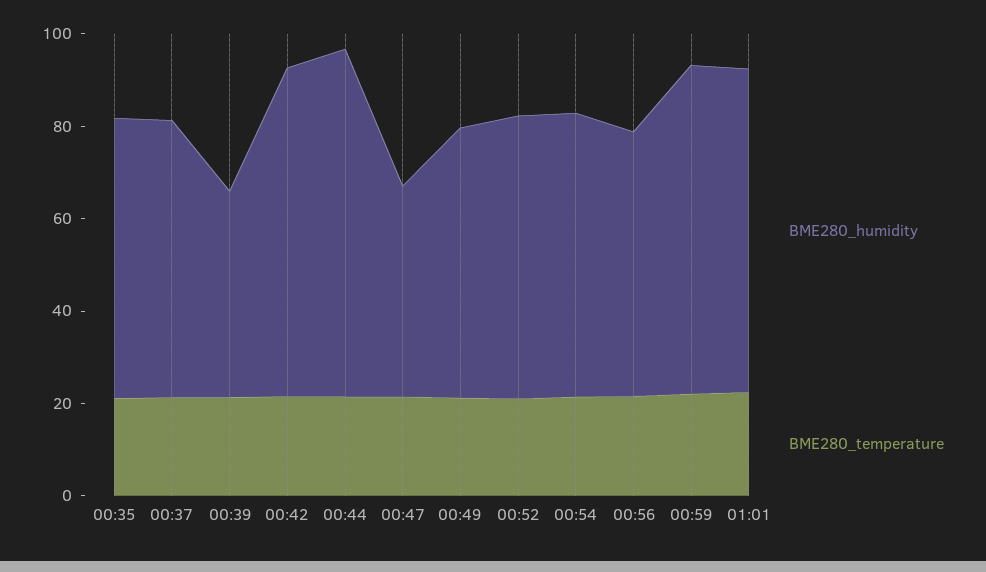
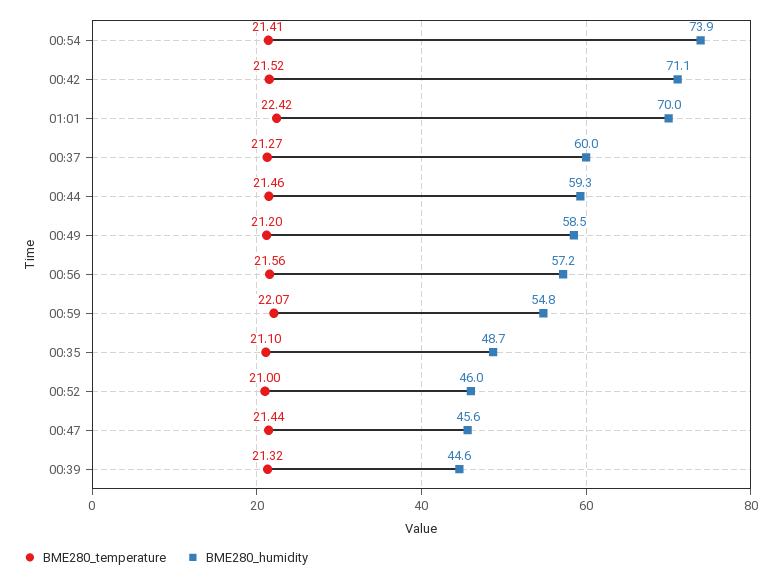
  {
    "BME280_humidity": {
-     "00:35": 60,
+     "00:35": 48.7,
      "00:37": 60,
      "00:39": 44.6,
      "00:42": 71.1,
-     "00:44": 75,
+     "00:44": 59.3,
      "00:47": 45.6,
      "00:49": 58.5,
-     "00:52": 60,
+     "00:52": 46,
-     "00:54": 60,
+     "00:54": 73.9,
      "00:56": 57.2,
-     "00:59": 70,
+     "00:59": 54.8,
      "01:01": 70
    },
    "BME280_temperature": {
      "00:35": 21.1,
      "00:37": 21.27,
      "00:39": 21.32,
      "00:42": 21.52,
      "00:44": 21.46,
      "00:47": 21.44,
      "00:49": 21.2,
      "00:52": 21,
      "00:54": 21.41,
      "00:56": 21.56,
      "00:59": 22.07,
      "01:01": 22.42
    }
  }

